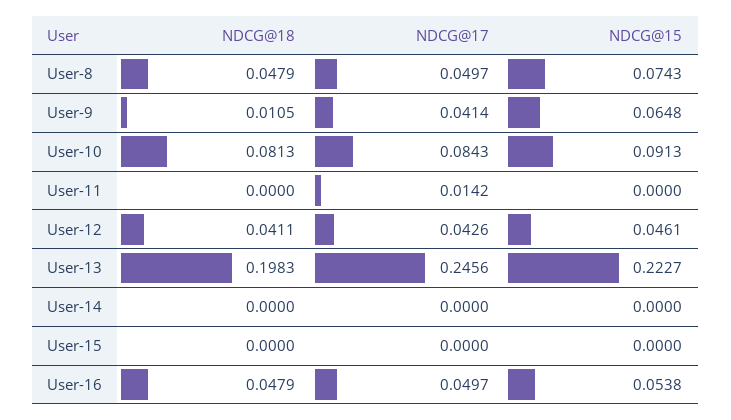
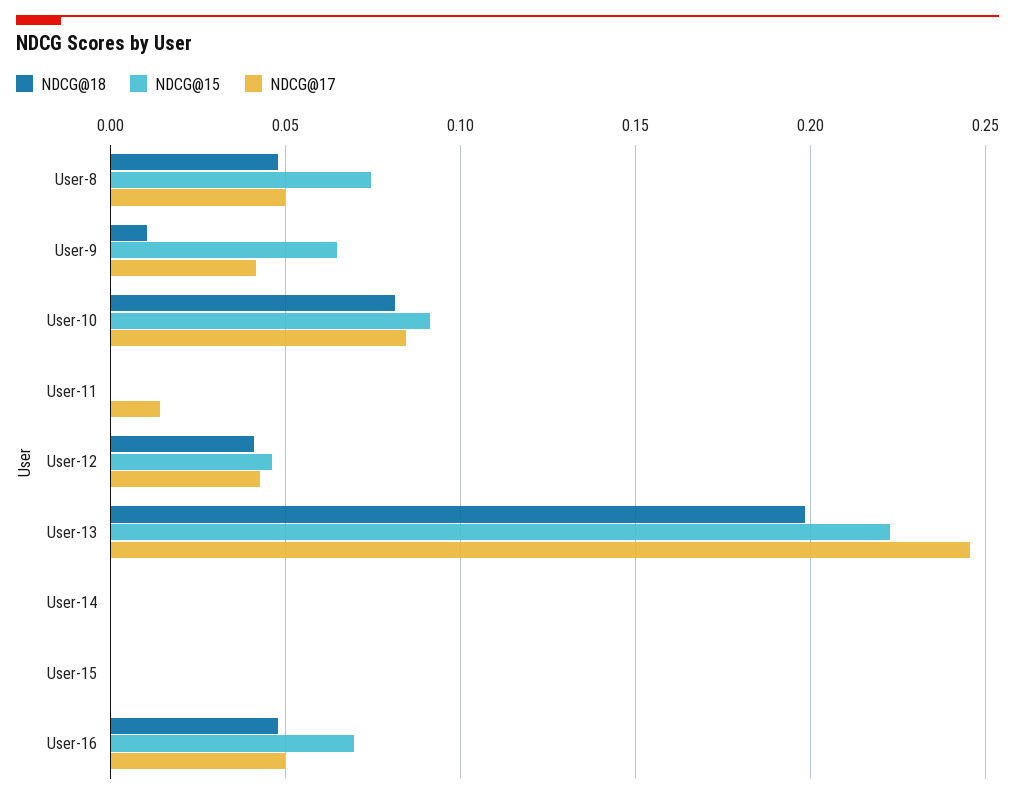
  {
    "NDCG@18": {
      "User-8": 0.0479,
      "User-9": 0.0105,
      "User-10": 0.0813,
      "User-11": 0,
      "User-12": 0.0411,
      "User-13": 0.1983,
      "User-14": 0,
      "User-15": 0,
      "User-16": 0.0479
    },
    "NDCG@17": {
      "User-8": 0.0497,
      "User-9": 0.0414,
      "User-10": 0.0843,
      "User-11": 0.0142,
      "User-12": 0.0426,
      "User-13": 0.2456,
      "User-14": 0,
      "User-15": 0,
      "User-16": 0.0497
    },
    "NDCG@15": {
      "User-8": 0.0743,
      "User-9": 0.0648,
      "User-10": 0.0913,
      "User-11": 0,
      "User-12": 0.0461,
      "User-13": 0.2227,
      "User-14": 0,
      "User-15": 0,
-     "User-16": 0.0538
+     "User-16": 0.07
    }
  }

